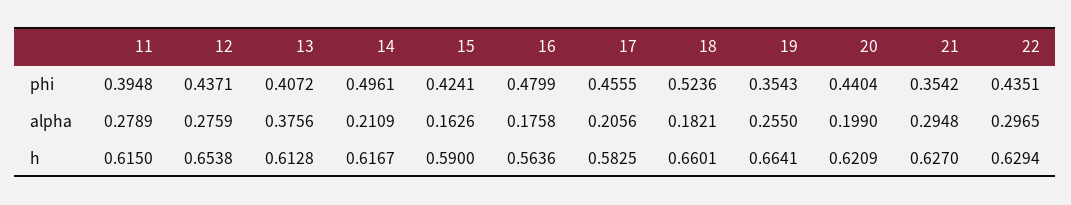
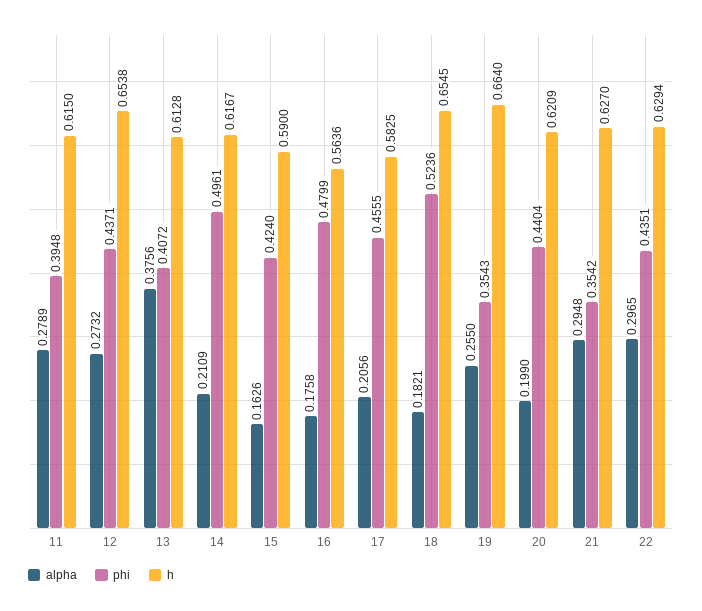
  {
    "phi": {
      "11": 0.3948,
      "12": 0.4371,
      "13": 0.4072,
      "14": 0.4961,
-     "15": 0.4241,
+     "15": 0.424,
      "16": 0.4799,
      "17": 0.4555,
      "18": 0.5236,
      "19": 0.3543,
      "20": 0.4404,
      "21": 0.3542,
      "22": 0.4351
    },
    "alpha": {
      "11": 0.2789,
-     "12": 0.2759,
+     "12": 0.2732,
      "13": 0.3756,
      "14": 0.2109,
      "15": 0.1626,
      "16": 0.1758,
      "17": 0.2056,
      "18": 0.1821,
      "19": 0.255,
      "20": 0.199,
      "21": 0.2948,
      "22": 0.2965
    },
    "h": {
      "11": 0.615,
      "12": 0.6538,
      "13": 0.6128,
      "14": 0.6167,
      "15": 0.59,
      "16": 0.5636,
      "17": 0.5825,
-     "18": 0.6601,
+     "18": 0.6545,
-     "19": 0.6641,
+     "19": 0.664,
      "20": 0.6209,
      "21": 0.627,
      "22": 0.6294
    }
  }

